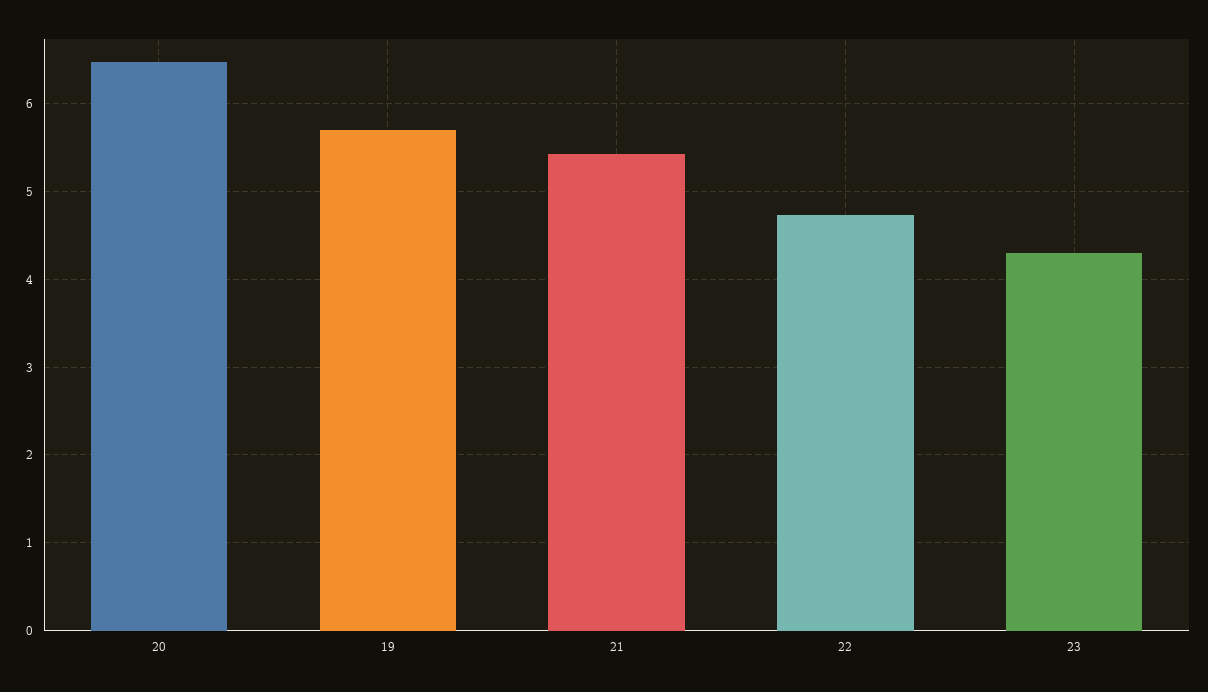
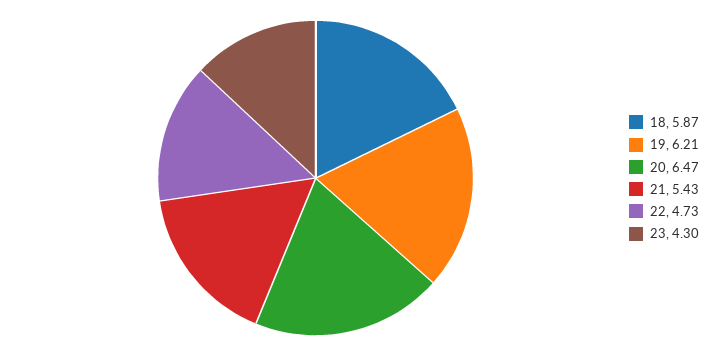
  {
    "20": 6.47,
-   "19": 5.7,
+   "19": 6.21,
    "21": 5.43,
    "22": 4.73,
-   "23": 4.3
+   "23": 4.3,
+   "18": 5.87
  }

